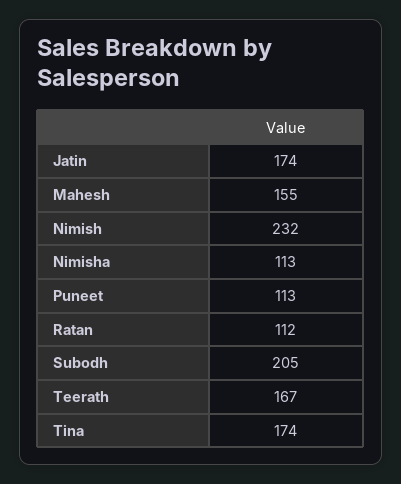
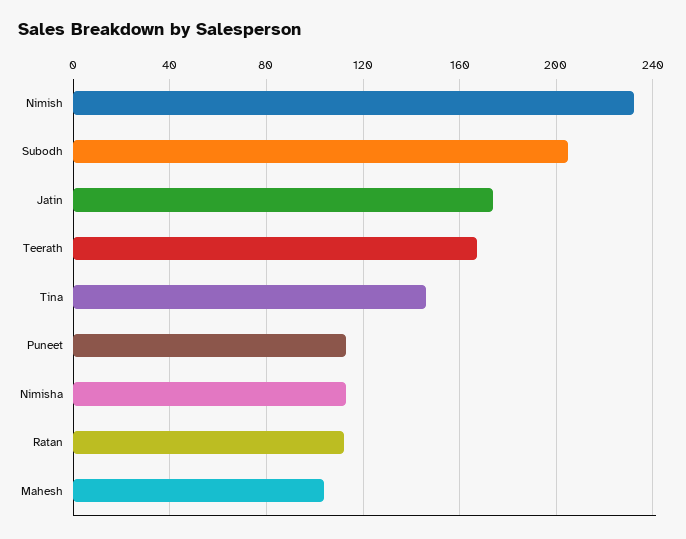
  {
    "Jatin": 174,
-   "Mahesh": 155,
+   "Mahesh": 105,
    "Nimish": 232,
    "Nimisha": 113,
    "Puneet": 113,
    "Ratan": 112,
    "Subodh": 205,
    "Teerath": 167,
-   "Tina": 174
+   "Tina": 145
  }

